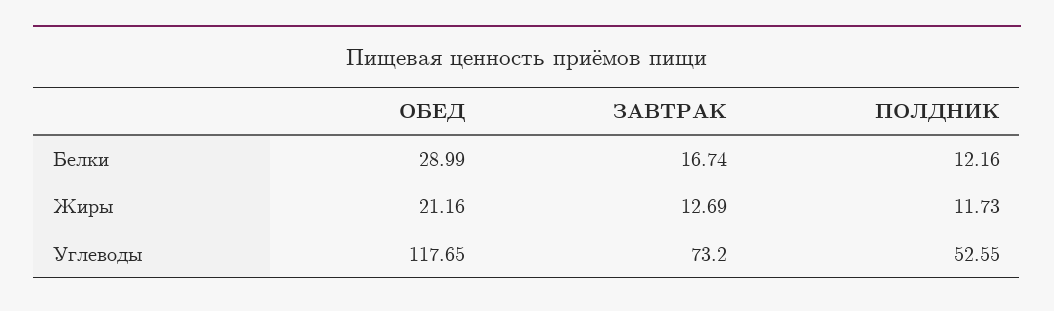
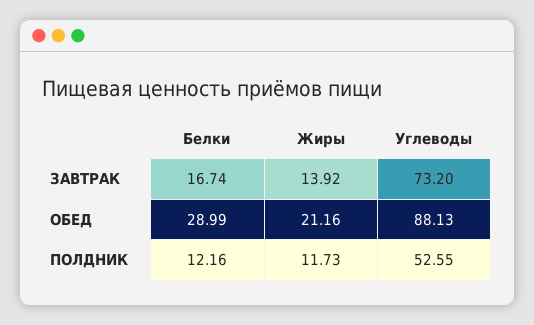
  {
    "ОБЕД": {
      "Белки": 28.99,
      "Жиры": 21.16,
-     "Углеводы": 117.65
+     "Углеводы": 88.13
    },
    "ЗАВТРАК": {
      "Белки": 16.74,
-     "Жиры": 12.69,
+     "Жиры": 13.92,
      "Углеводы": 73.2
    },
    "ПОЛДНИК": {
      "Белки": 12.16,
      "Жиры": 11.73,
      "Углеводы": 52.55
    }
  }

